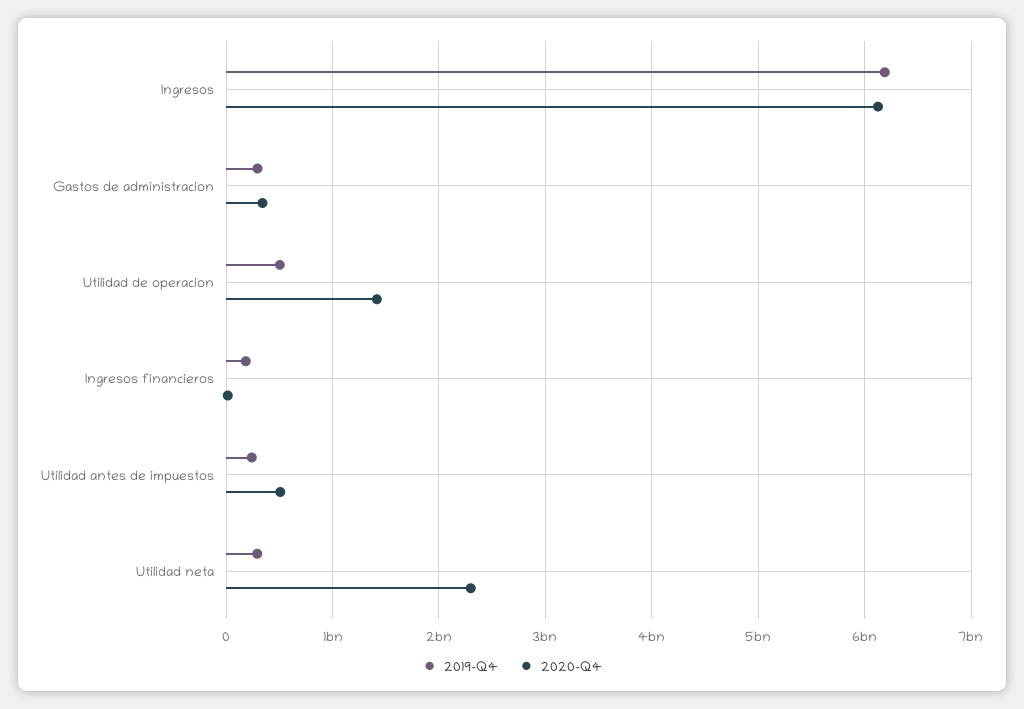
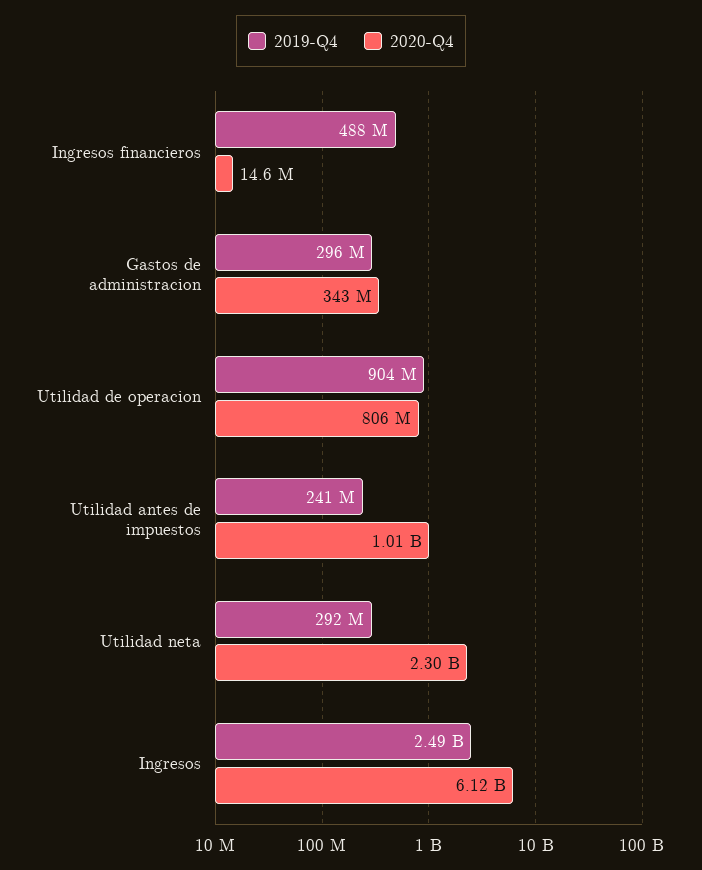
  {
    "2019-Q4": {
-     "Ingresos": 6200000000,
+     "Ingresos": 2490000000,
      "Gastos de administracion": 296000000,
-     "Utilidad de operacion": 500000000,
+     "Utilidad de operacion": 904000000,
-     "Ingresos financieros": 200000000,
+     "Ingresos financieros": 488000000,
      "Utilidad antes de impuestos": 241000000,
      "Utilidad neta": 292000000
    },
    "2020-Q4": {
      "Ingresos": 6120000000,
      "Gastos de administracion": 343000000,
-     "Utilidad de operacion": 1400000000,
+     "Utilidad de operacion": 806000000,
      "Ingresos financieros": 14600000,
-     "Utilidad antes de impuestos": 500000000,
+     "Utilidad antes de impuestos": 1010000000,
      "Utilidad neta": 2300000000
    }
  }

